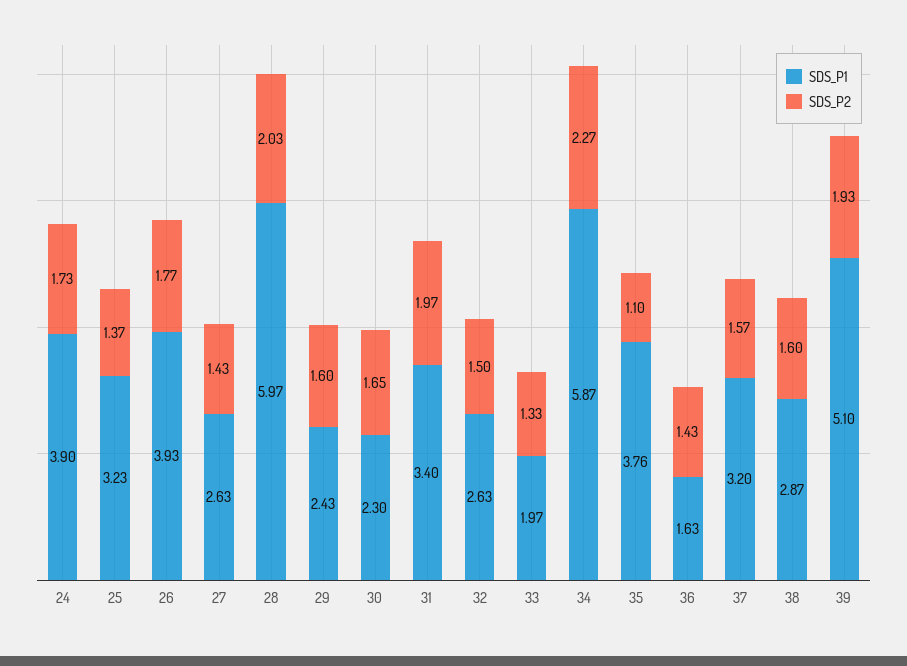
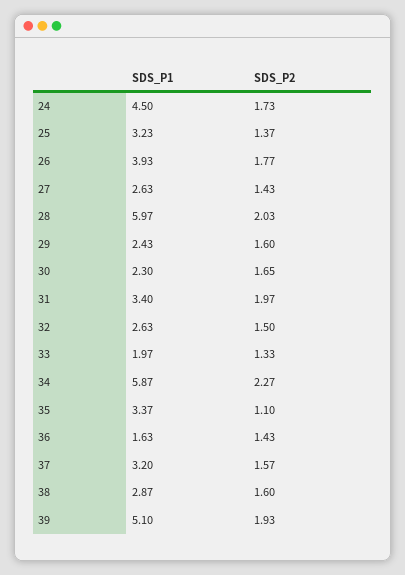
  {
    "SDS_P1": {
-     "24": 3.9,
+     "24": 4.5,
      "25": 3.23,
      "26": 3.93,
      "27": 2.63,
      "28": 5.97,
      "29": 2.43,
      "30": 2.3,
      "31": 3.4,
      "32": 2.63,
      "33": 1.97,
      "34": 5.87,
-     "35": 3.76,
+     "35": 3.37,
      "36": 1.63,
      "37": 3.2,
      "38": 2.87,
      "39": 5.1
    },
    "SDS_P2": {
      "24": 1.73,
      "25": 1.37,
      "26": 1.77,
      "27": 1.43,
      "28": 2.03,
      "29": 1.6,
      "30": 1.65,
      "31": 1.97,
      "32": 1.5,
      "33": 1.33,
      "34": 2.27,
      "35": 1.1,
      "36": 1.43,
      "37": 1.57,
      "38": 1.6,
      "39": 1.93
    }
  }

